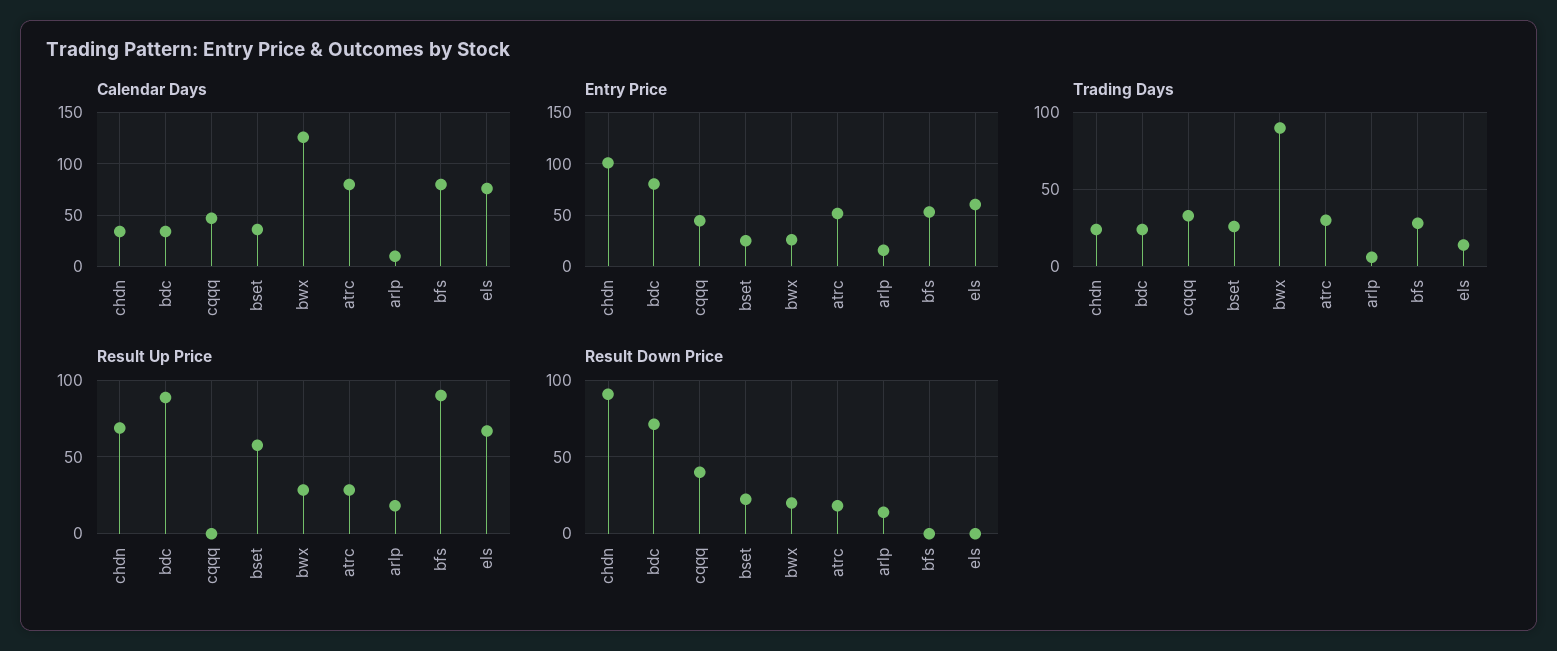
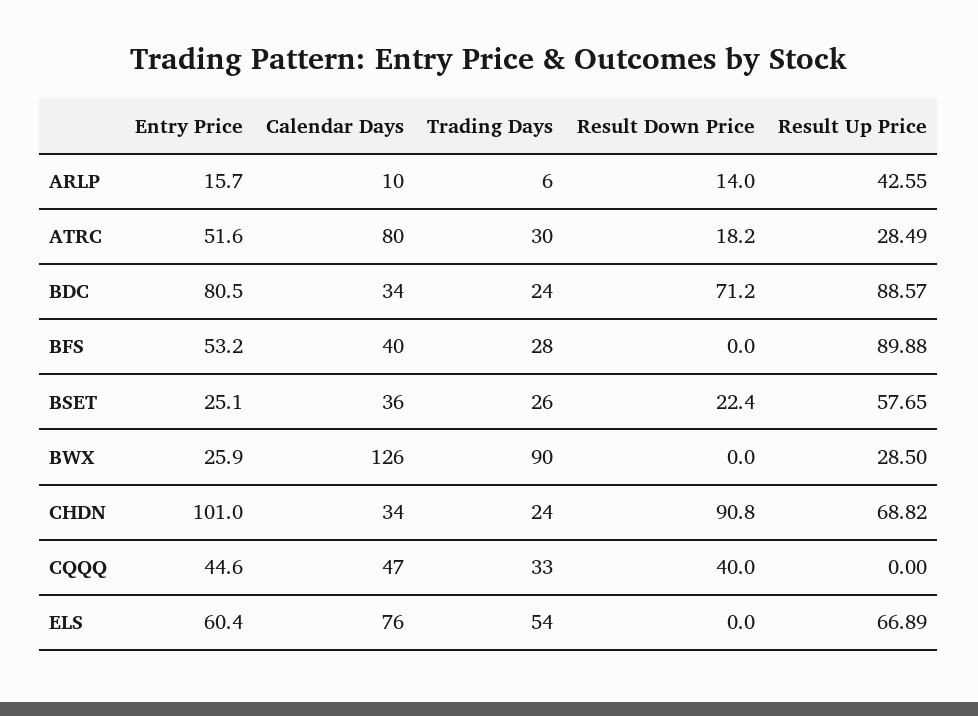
  {
    "Calendar Days": {
      "chdn": 34,
      "bdc": 34,
      "cqqq": 47,
      "bset": 36,
      "bwx": 126,
      "atrc": 80,
      "arlp": 10,
-     "bfs": 80,
+     "bfs": 40,
      "els": 76
    },
    "Entry Price": {
      "chdn": 101,
      "bdc": 80.5,
      "cqqq": 44.6,
      "bset": 25.1,
      "bwx": 25.9,
      "atrc": 51.6,
      "arlp": 15.7,
      "bfs": 53.2,
      "els": 60.4
    },
    "Trading Days": {
      "chdn": 24,
      "bdc": 24,
      "cqqq": 33,
      "bset": 26,
      "bwx": 90,
      "atrc": 30,
      "arlp": 6,
      "bfs": 28,
-     "els": 15
+     "els": 54
    },
    "Result Up Price": {
      "chdn": 68.82,
      "bdc": 88.57,
      "cqqq": 0,
      "bset": 57.65,
      "bwx": 28.5,
      "atrc": 28.49,
-     "arlp": 20,
+     "arlp": 42.55,
      "bfs": 89.88,
      "els": 66.89
    },
    "Result Down Price": {
      "chdn": 90.8,
      "bdc": 71.2,
      "cqqq": 40,
      "bset": 22.4,
-     "bwx": 20,
+     "bwx": 0,
      "atrc": 18.2,
      "arlp": 14,
      "bfs": 0,
      "els": 0
    }
  }

